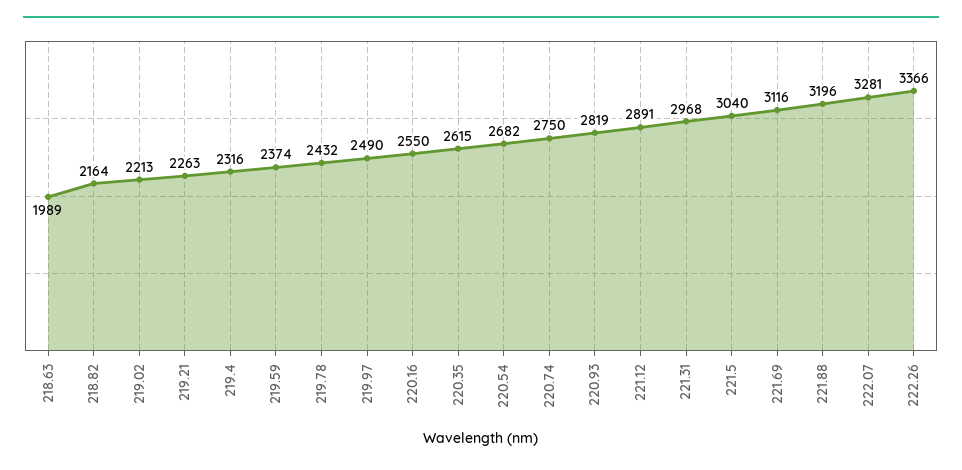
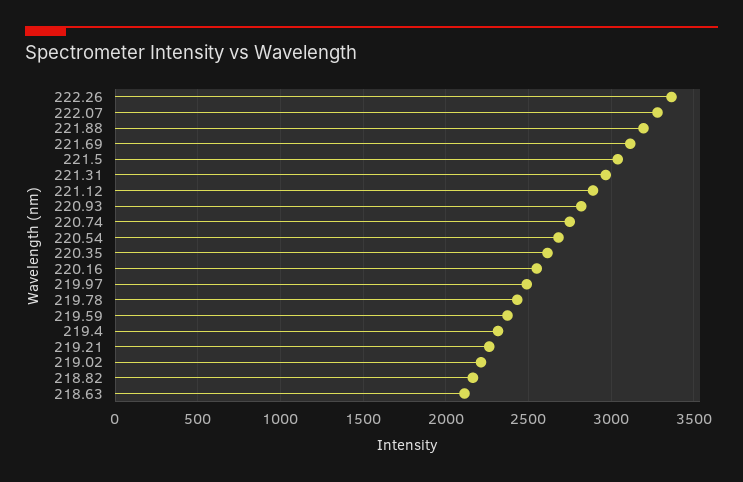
  {
-   "218.63": 1989,
+   "218.63": 2100,
    "218.82": 2164,
    "219.02": 2213,
    "219.21": 2263,
    "219.4": 2316,
    "219.59": 2374,
    "219.78": 2432,
    "219.97": 2490,
    "220.16": 2550,
    "220.35": 2615,
    "220.54": 2682,
    "220.74": 2750,
    "220.93": 2819,
    "221.12": 2891,
    "221.31": 2968,
    "221.5": 3040,
    "221.69": 3116,
    "221.88": 3196,
    "222.07": 3281,
    "222.26": 3366
  }

